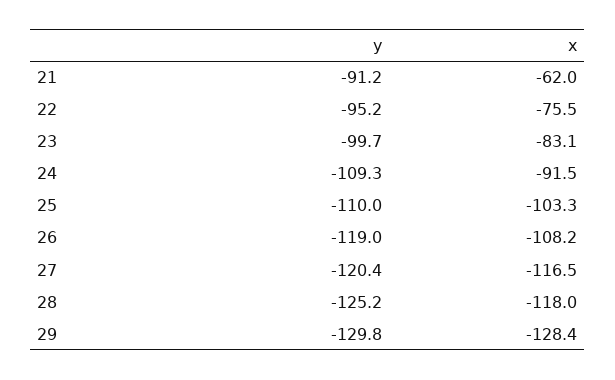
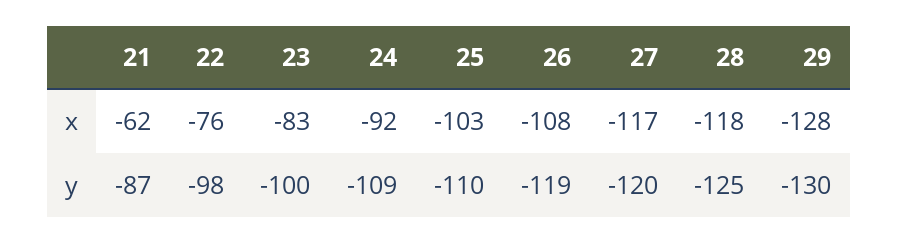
  {
    "y": {
-     "21": -91.2,
+     "21": -87,
-     "22": -95.2,
+     "22": -98,
      "23": -99.7,
      "24": -109.3,
      "25": -110,
      "26": -119,
      "27": -120.4,
      "28": -125.2,
      "29": -129.8
    },
    "x": {
      "21": -62,
      "22": -75.5,
      "23": -83.1,
      "24": -91.5,
      "25": -103.3,
      "26": -108.2,
      "27": -116.5,
      "28": -118,
      "29": -128.4
    }
  }

